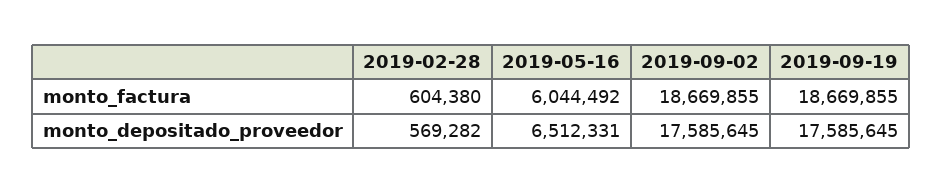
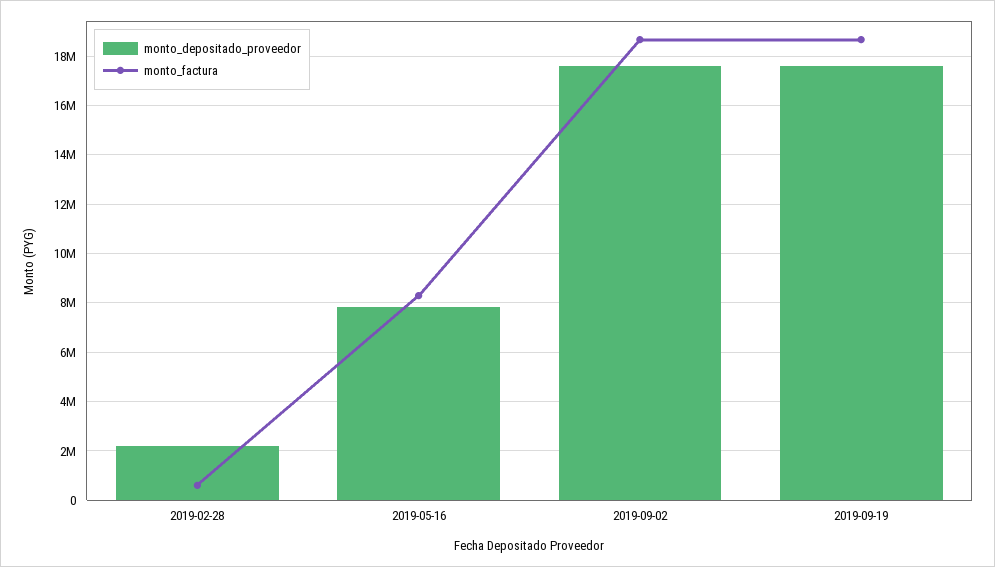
  {
    "monto_factura": {
      "2019-02-28": 604380,
-     "2019-05-16": 6044492,
+     "2019-05-16": 8250000,
      "2019-09-02": 18669855,
      "2019-09-19": 18669855
    },
    "monto_depositado_proveedor": {
-     "2019-02-28": 569282,
+     "2019-02-28": 2250000,
-     "2019-05-16": 6512331,
+     "2019-05-16": 7750000,
      "2019-09-02": 17585645,
      "2019-09-19": 17585645
    }
  }

